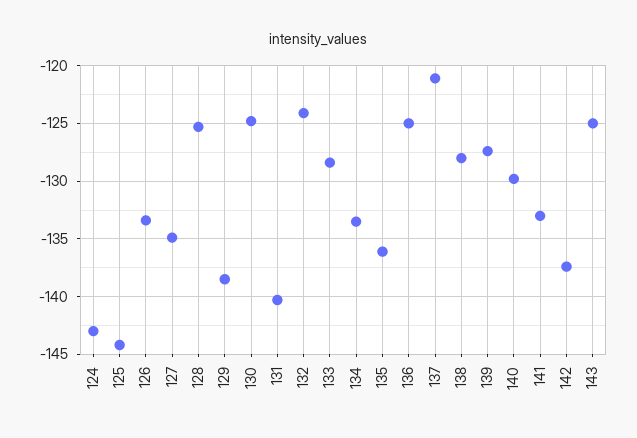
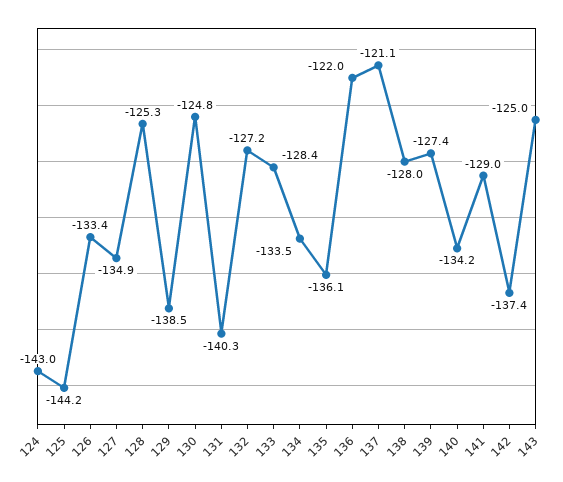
  {
    "124": -143,
    "125": -144.2,
    "126": -133.4,
    "127": -134.9,
    "128": -125.3,
    "129": -138.5,
    "130": -124.8,
    "131": -140.3,
-   "132": -124,
+   "132": -127.2,
    "133": -128.4,
    "134": -133.5,
    "135": -136.1,
-   "136": -125,
+   "136": -122,
    "137": -121.1,
    "138": -128,
    "139": -127.4,
-   "140": -130,
+   "140": -134.2,
-   "141": -133,
+   "141": -129,
    "142": -137.4,
    "143": -125
  }

